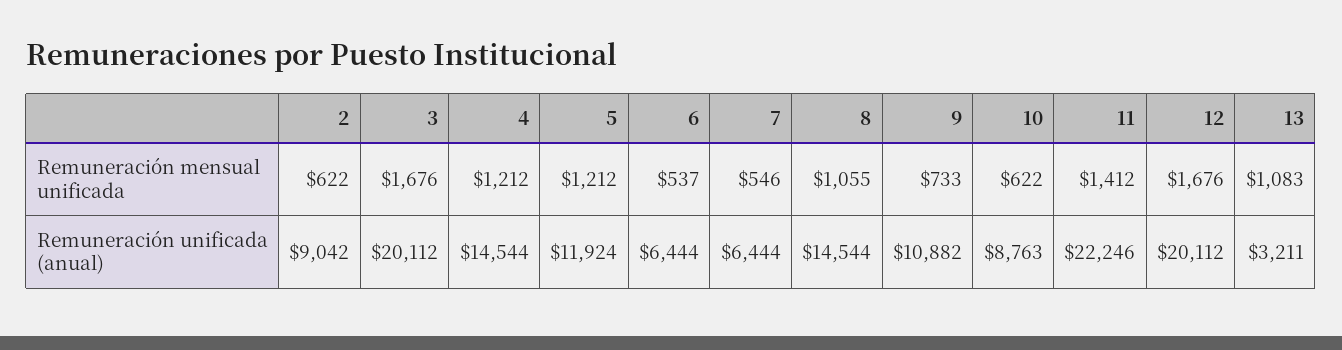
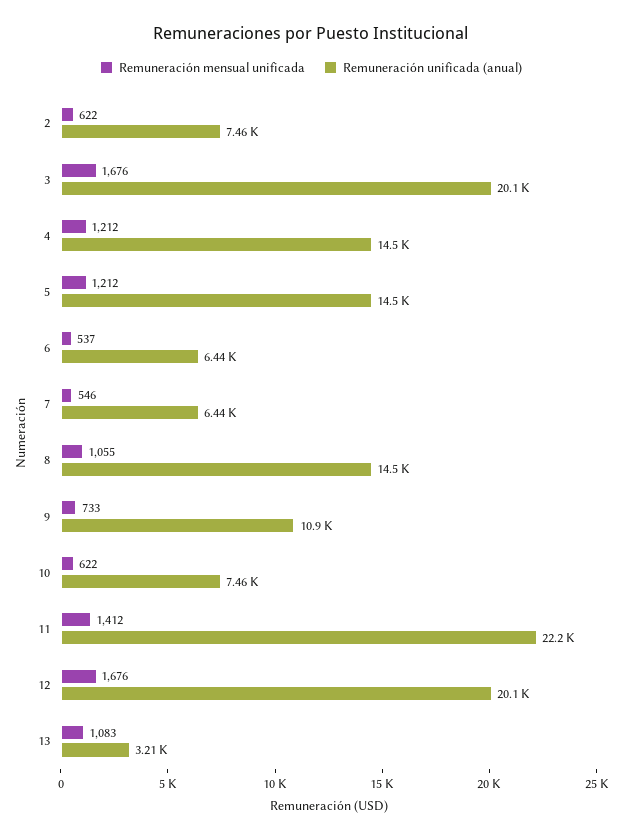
  {
    "Remuneración mensual unificada": {
      "2": 622,
      "3": 1676,
      "4": 1212,
      "5": 1212,
      "6": 537,
      "7": 546,
      "8": 1055,
      "9": 733,
      "10": 622,
      "11": 1412,
      "12": 1676,
      "13": 1083
    },
    "Remuneración unificada (anual)": {
-     "2": 9042,
+     "2": 7460,
      "3": 20112,
      "4": 14544,
-     "5": 11924,
+     "5": 14500,
      "6": 6444,
      "7": 6444,
      "8": 14544,
      "9": 10882,
-     "10": 8763,
+     "10": 7460,
      "11": 22246,
      "12": 20112,
      "13": 3211
    }
  }

